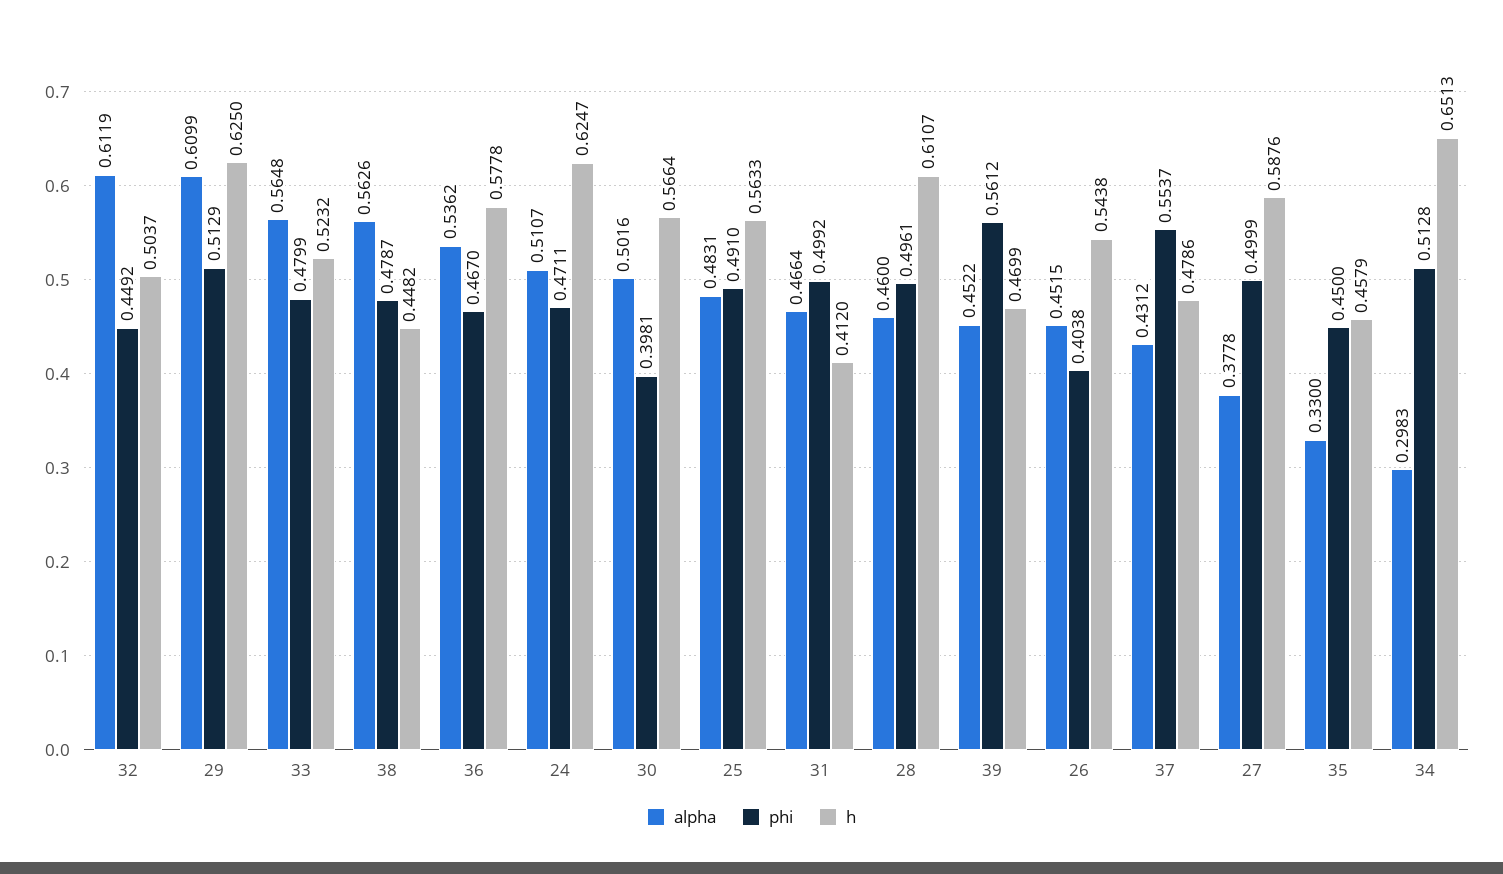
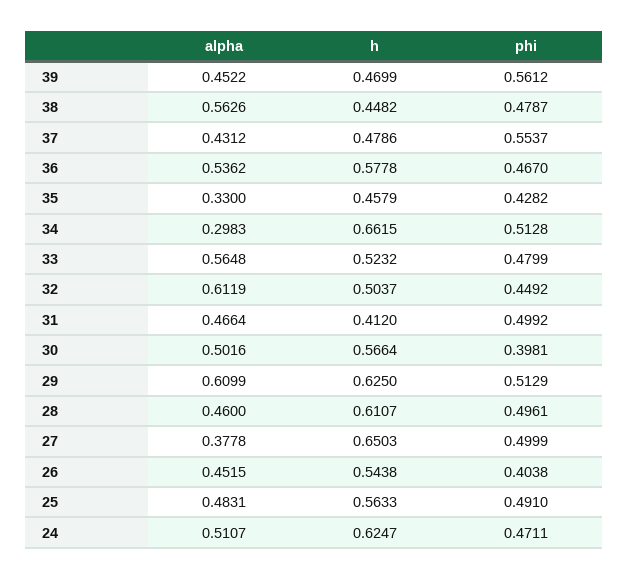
  {
    "alpha": {
      "32": 0.6119,
      "29": 0.6099,
      "33": 0.5648,
      "38": 0.5626,
      "36": 0.5362,
      "24": 0.5107,
      "30": 0.5016,
      "25": 0.4831,
      "31": 0.4664,
      "28": 0.46,
      "39": 0.4522,
      "26": 0.4515,
      "37": 0.4312,
      "27": 0.3778,
      "35": 0.33,
      "34": 0.2983
    },
    "phi": {
      "32": 0.4492,
      "29": 0.5129,
      "33": 0.4799,
      "38": 0.4787,
      "36": 0.467,
      "24": 0.4711,
      "30": 0.3981,
      "25": 0.491,
      "31": 0.4992,
      "28": 0.4961,
      "39": 0.5612,
      "26": 0.4038,
      "37": 0.5537,
      "27": 0.4999,
-     "35": 0.45,
+     "35": 0.4282,
      "34": 0.5128
    },
    "h": {
      "32": 0.5037,
      "29": 0.625,
      "33": 0.5232,
      "38": 0.4482,
      "36": 0.5778,
      "24": 0.6247,
      "30": 0.5664,
      "25": 0.5633,
      "31": 0.412,
      "28": 0.6107,
      "39": 0.4699,
      "26": 0.5438,
      "37": 0.4786,
-     "27": 0.5876,
+     "27": 0.6503,
      "35": 0.4579,
-     "34": 0.6513
+     "34": 0.6615
    }
  }

